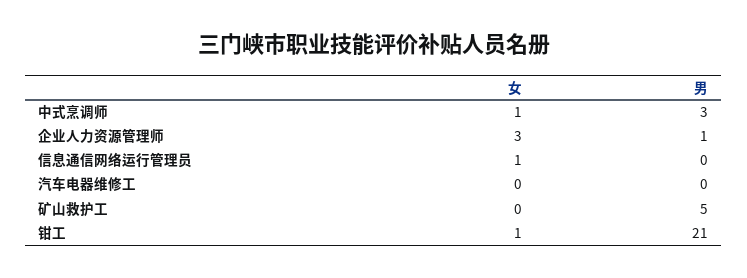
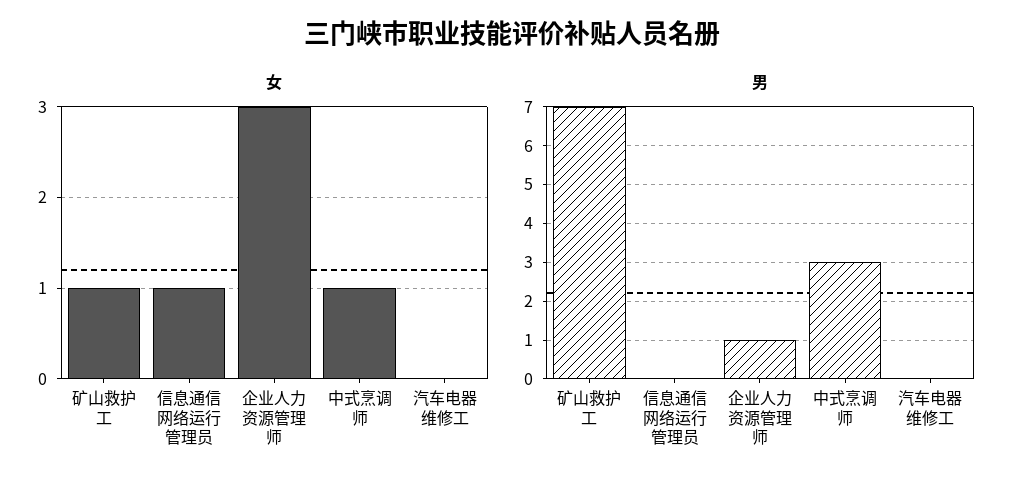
  {
    "女": {
      "中式烹调师": 1,
      "企业人力资源管理师": 3,
      "信息通信网络运行管理员": 1,
      "汽车电器维修工": 0,
-     "矿山救护工": 0,
+     "矿山救护工": 1
-     "钳工": 1
    },
    "男": {
      "中式烹调师": 3,
      "企业人力资源管理师": 1,
      "信息通信网络运行管理员": 0,
      "汽车电器维修工": 0,
-     "矿山救护工": 5,
+     "矿山救护工": 7
-     "钳工": 21
    }
  }

